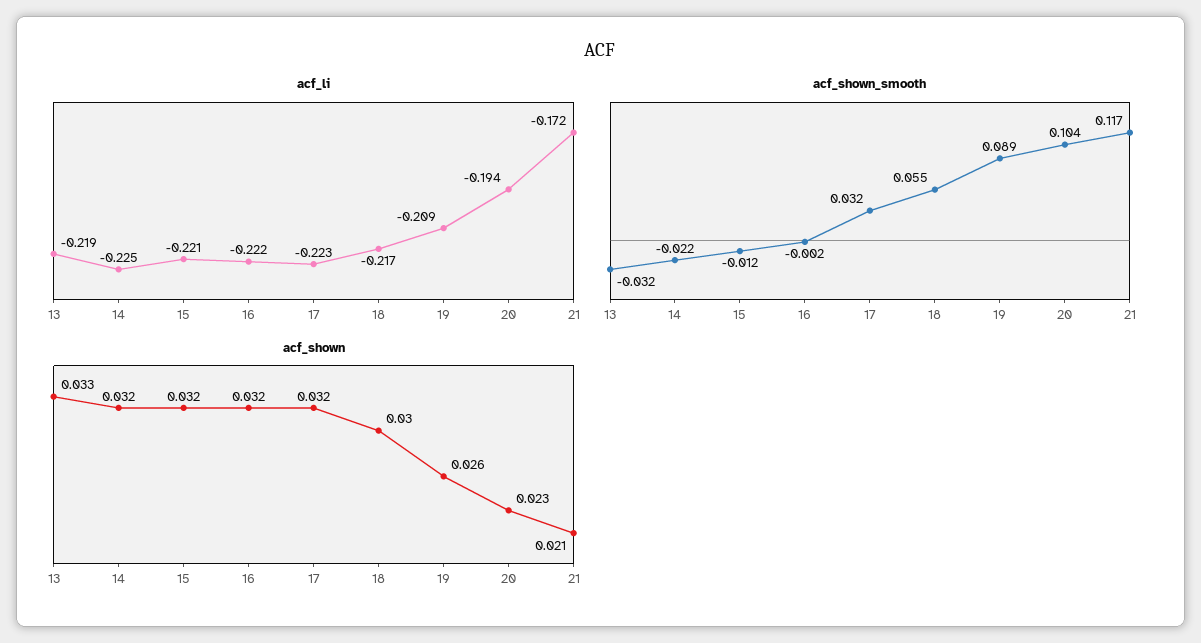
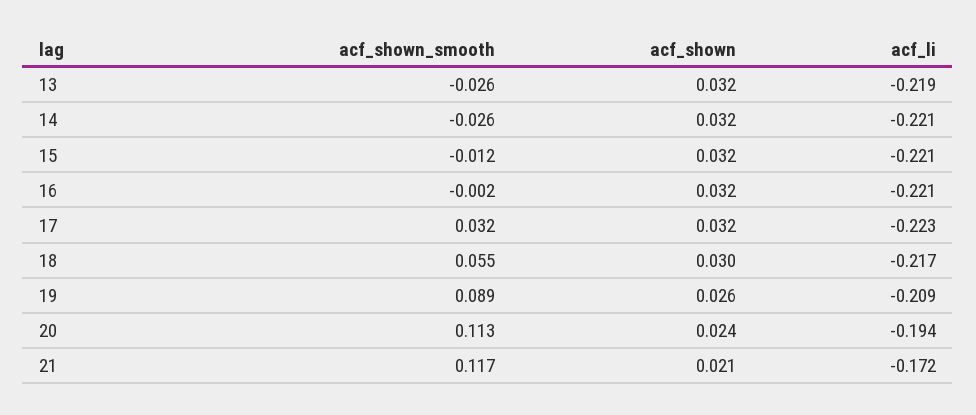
  {
    "acf_li": {
      "13": -0.219,
-     "14": -0.225,
+     "14": -0.221,
      "15": -0.221,
-     "16": -0.222,
+     "16": -0.221,
      "17": -0.223,
      "18": -0.217,
      "19": -0.209,
      "20": -0.194,
      "21": -0.172
    },
    "acf_shown_smooth": {
-     "13": -0.032,
+     "13": -0.026,
-     "14": -0.022,
+     "14": -0.026,
      "15": -0.012,
      "16": -0.002,
      "17": 0.032,
      "18": 0.055,
      "19": 0.089,
-     "20": 0.104,
+     "20": 0.113,
      "21": 0.117
    },
    "acf_shown": {
-     "13": 0.033,
+     "13": 0.032,
      "14": 0.032,
      "15": 0.032,
      "16": 0.032,
      "17": 0.032,
      "18": 0.03,
      "19": 0.026,
-     "20": 0.023,
+     "20": 0.024,
      "21": 0.021
    }
  }

